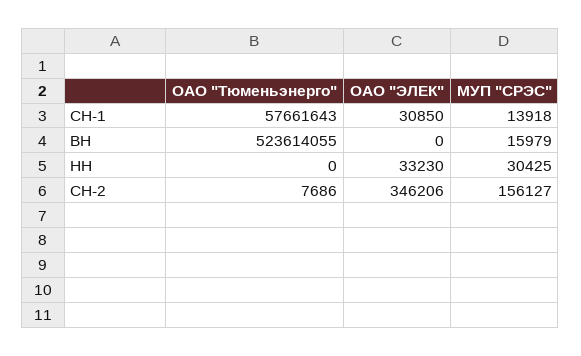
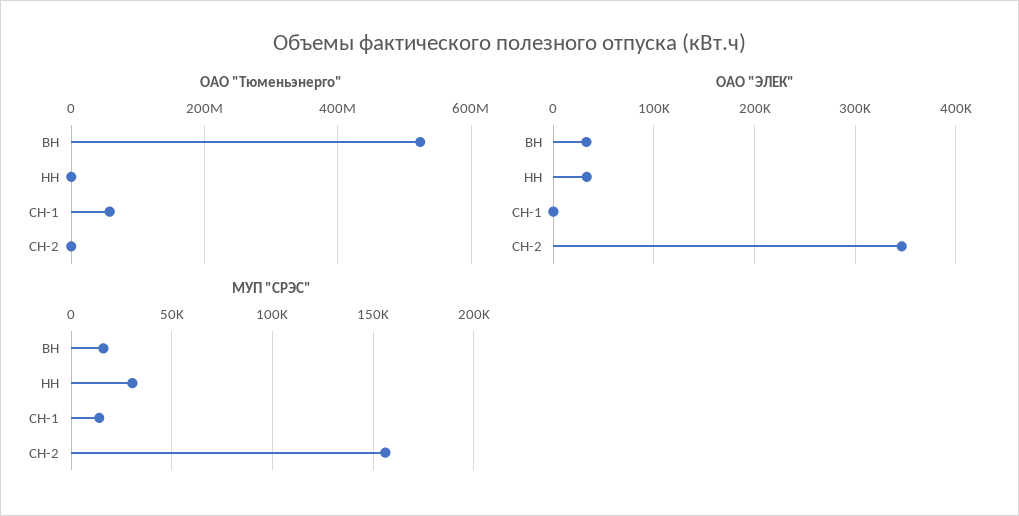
  {
    "ОАО \"Тюменьэнерго\"": {
      "СН-1": 57661643,
      "ВН": 523614055,
      "НН": 0,
      "СН-2": 7686
    },
    "ОАО \"ЭЛЕК\"": {
-     "СН-1": 30850,
+     "СН-1": 0,
-     "ВН": 0,
+     "ВН": 30000,
      "НН": 33230,
      "СН-2": 346206
    },
    "МУП \"СРЭС\"": {
      "СН-1": 13918,
      "ВН": 15979,
      "НН": 30425,
      "СН-2": 156127
    }
  }

